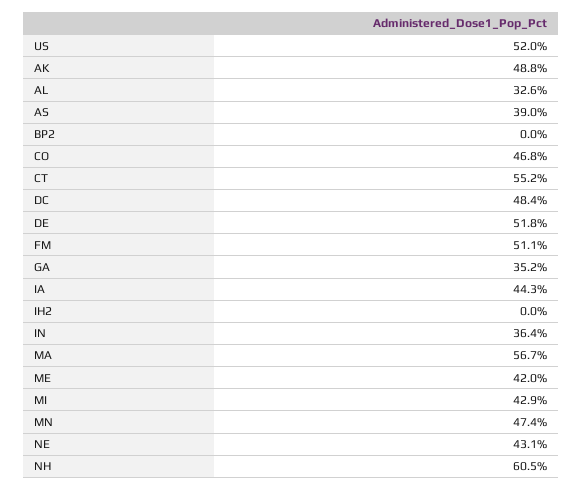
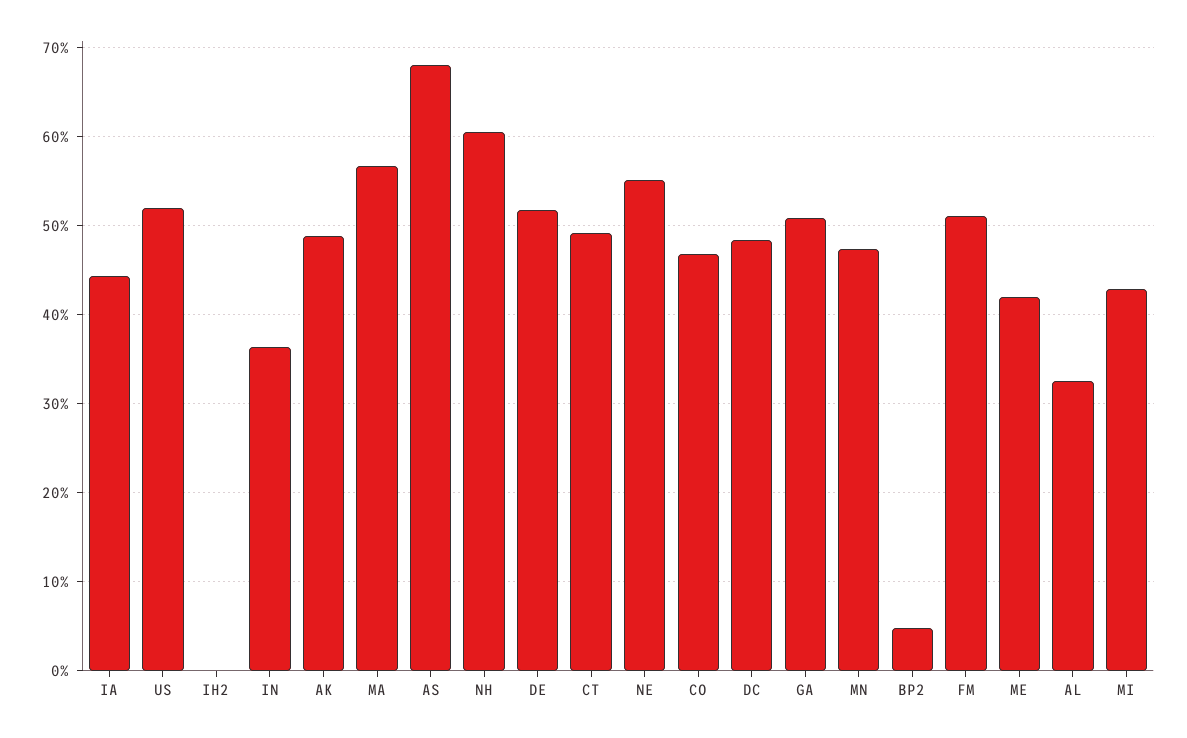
  {
    "US": 52,
    "AK": 48.8,
    "AL": 32.6,
-   "AS": 39,
+   "AS": 68,
-   "BP2": 0,
+   "BP2": 5,
    "CO": 46.8,
-   "CT": 55.2,
+   "CT": 49,
    "DC": 48.4,
    "DE": 51.8,
    "FM": 51.1,
-   "GA": 35.2,
+   "GA": 51,
    "IA": 44.3,
    "IH2": 0,
    "IN": 36.4,
    "MA": 56.7,
    "ME": 42,
    "MI": 42.9,
    "MN": 47.4,
-   "NE": 43.1,
+   "NE": 55,
    "NH": 60.5
  }

